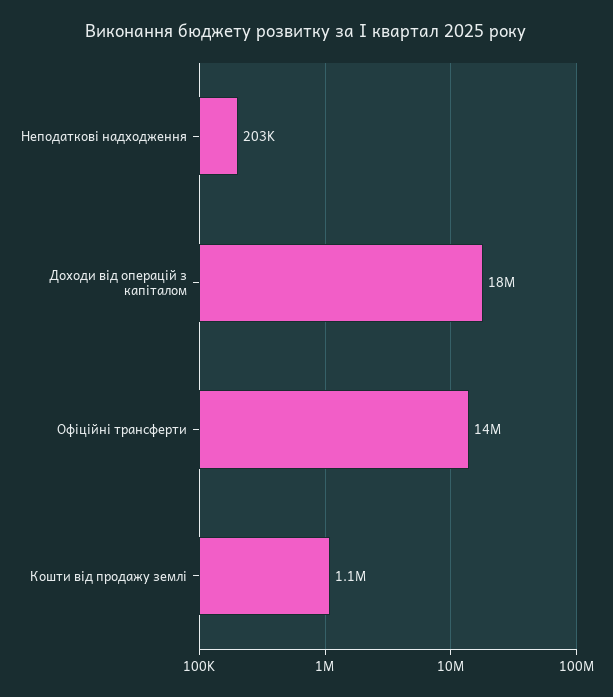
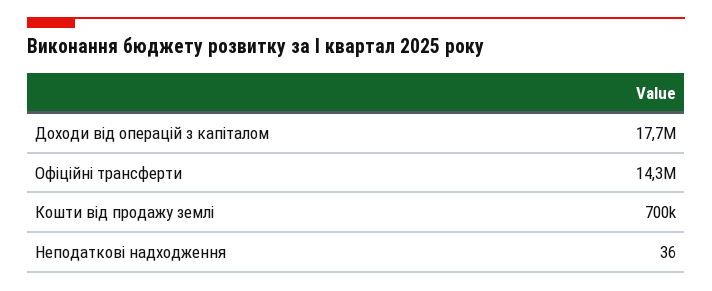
  {
-   "Неподаткові надходження": 203000,
+   "Неподаткові надходження": 36,
    "Доходи від операцій з капіталом": 17700000,
    "Офіційні трансферти": 14300000,
-   "Кошти від продажу землі": 1100000
+   "Кошти від продажу землі": 700000
  }

